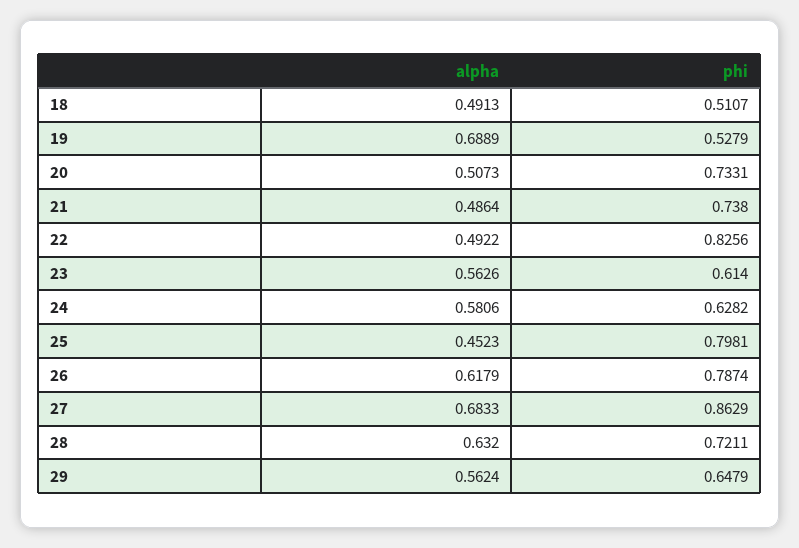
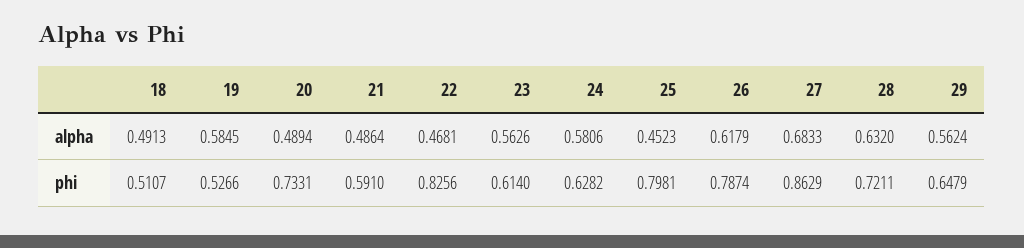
  {
    "alpha": {
      "18": 0.4913,
-     "19": 0.6889,
+     "19": 0.5845,
-     "20": 0.5073,
+     "20": 0.4894,
      "21": 0.4864,
-     "22": 0.4922,
+     "22": 0.4681,
      "23": 0.5626,
      "24": 0.5806,
      "25": 0.4523,
      "26": 0.6179,
      "27": 0.6833,
      "28": 0.632,
      "29": 0.5624
    },
    "phi": {
      "18": 0.5107,
-     "19": 0.5279,
+     "19": 0.5266,
      "20": 0.7331,
-     "21": 0.738,
+     "21": 0.591,
      "22": 0.8256,
      "23": 0.614,
      "24": 0.6282,
      "25": 0.7981,
      "26": 0.7874,
      "27": 0.8629,
      "28": 0.7211,
      "29": 0.6479
    }
  }

